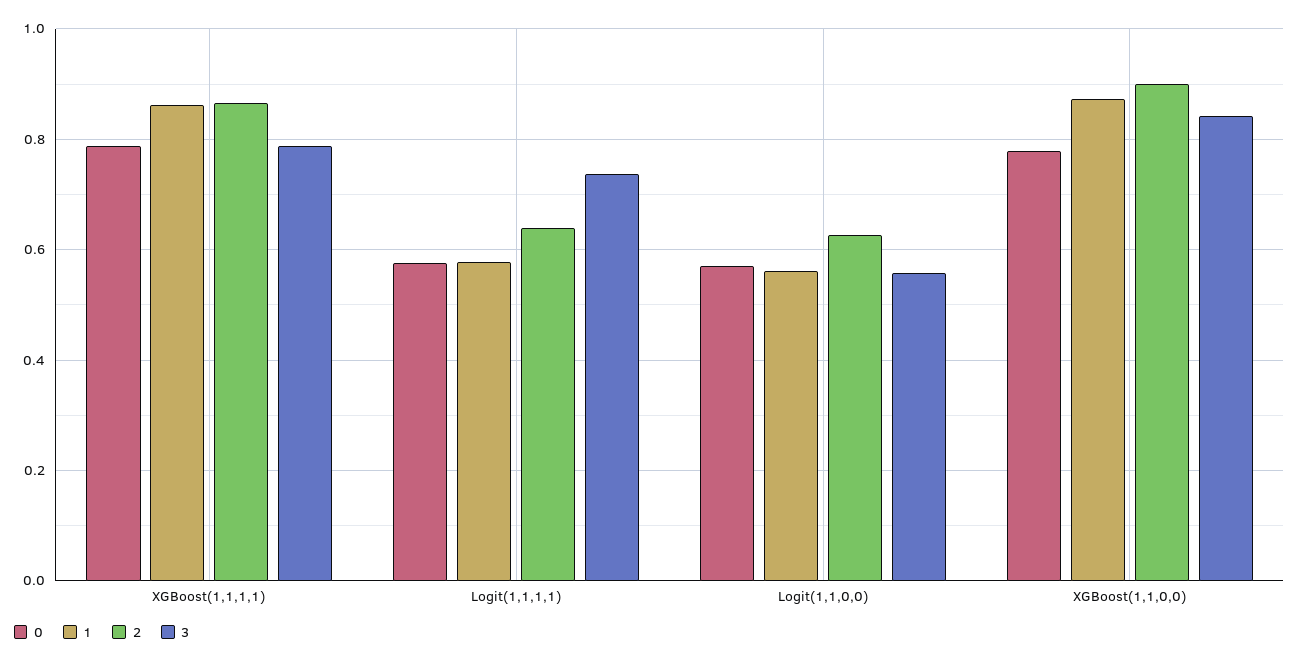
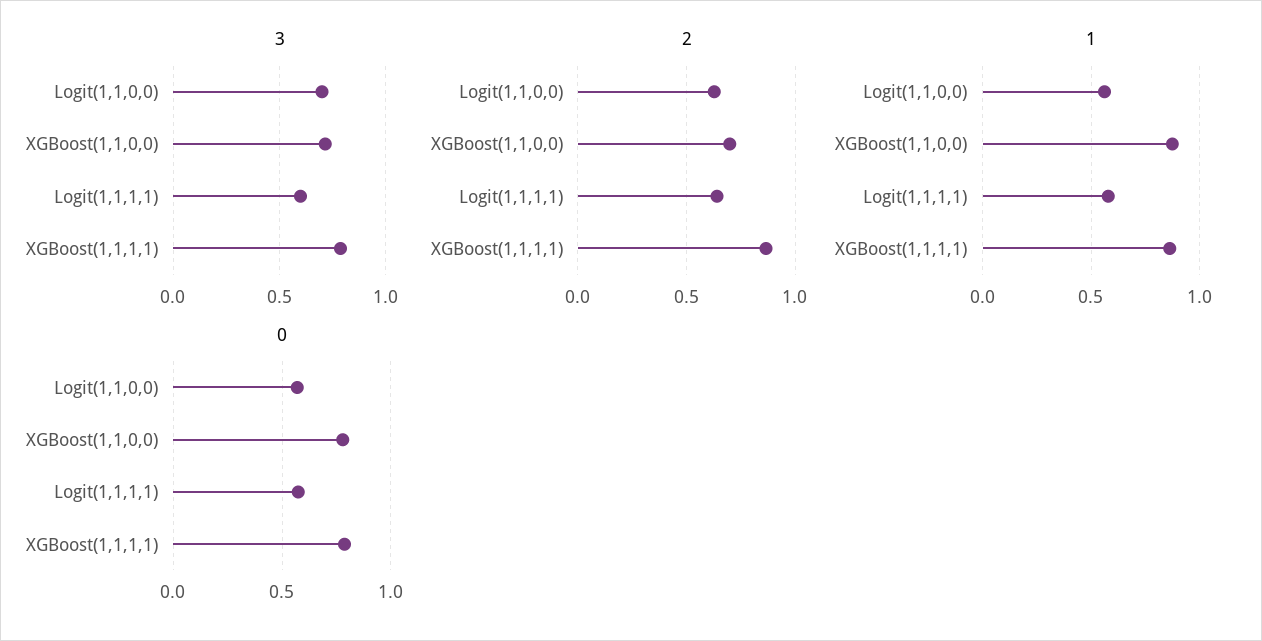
  {
    "0": {
      "XGBoost(1,1,1,1)": 0.78,
      "Logit(1,1,1,1)": 0.58,
      "Logit(1,1,0,0)": 0.56,
      "XGBoost(1,1,0,0)": 0.78
    },
    "1": {
      "XGBoost(1,1,1,1)": 0.86,
      "Logit(1,1,1,1)": 0.58,
      "Logit(1,1,0,0)": 0.56,
      "XGBoost(1,1,0,0)": 0.88
    },
    "2": {
      "XGBoost(1,1,1,1)": 0.86,
      "Logit(1,1,1,1)": 0.64,
      "Logit(1,1,0,0)": 0.62,
-     "XGBoost(1,1,0,0)": 0.9
+     "XGBoost(1,1,0,0)": 0.7
    },
    "3": {
      "XGBoost(1,1,1,1)": 0.78,
-     "Logit(1,1,1,1)": 0.74,
+     "Logit(1,1,1,1)": 0.6,
-     "Logit(1,1,0,0)": 0.56,
+     "Logit(1,1,0,0)": 0.7,
-     "XGBoost(1,1,0,0)": 0.84
+     "XGBoost(1,1,0,0)": 0.7
    }
  }

